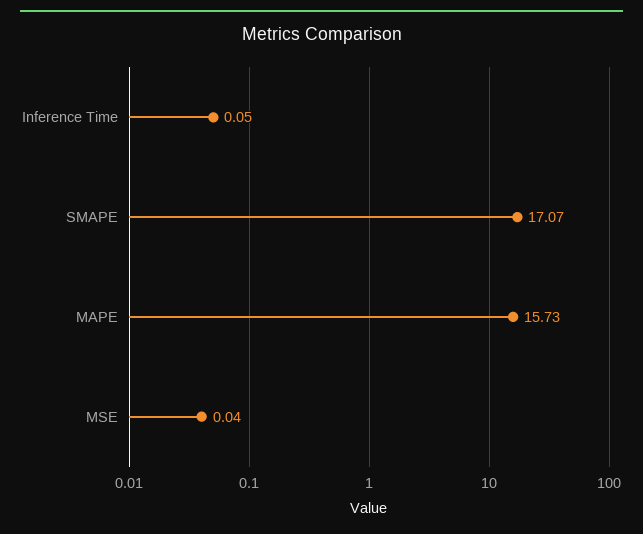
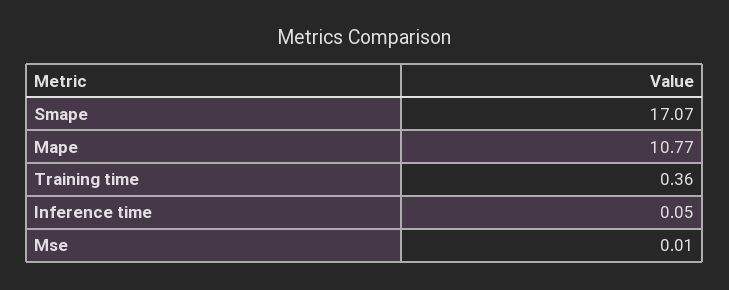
  {
    "Inference Time": 0.05,
    "SMAPE": 17.07,
-   "MAPE": 15.73,
+   "MAPE": 10.77,
-   "MSE": 0.04
+   "MSE": 0.01,
+   "Training time": 0.36
  }

